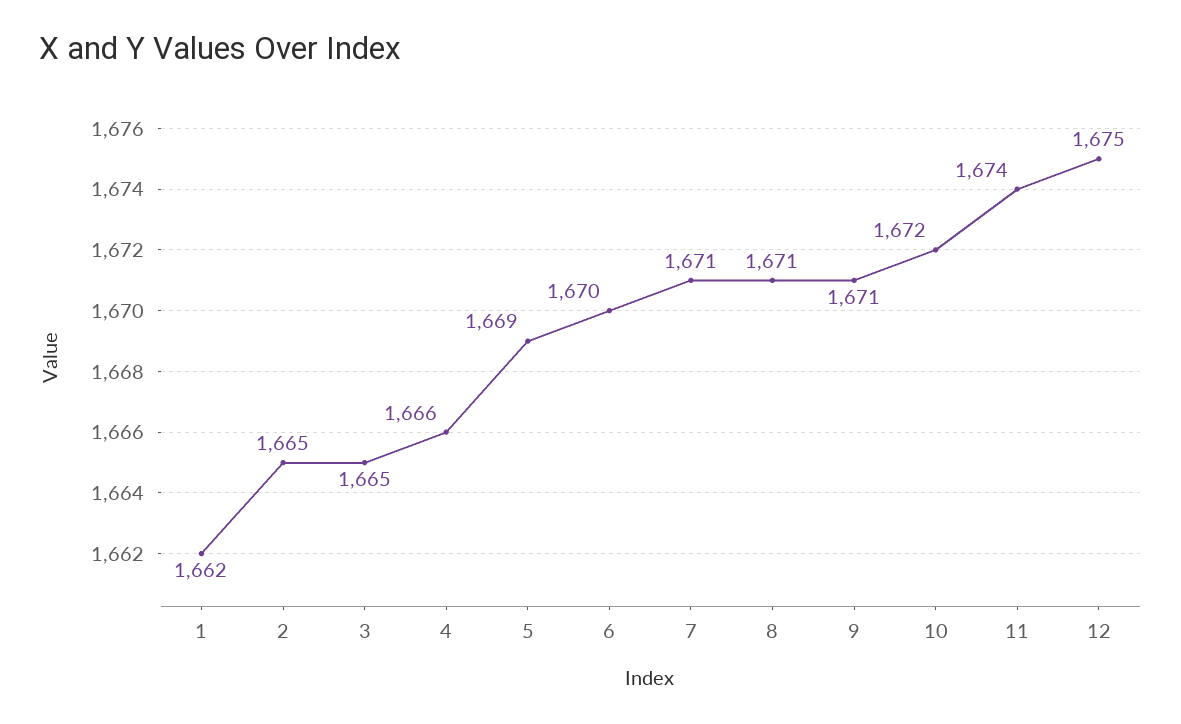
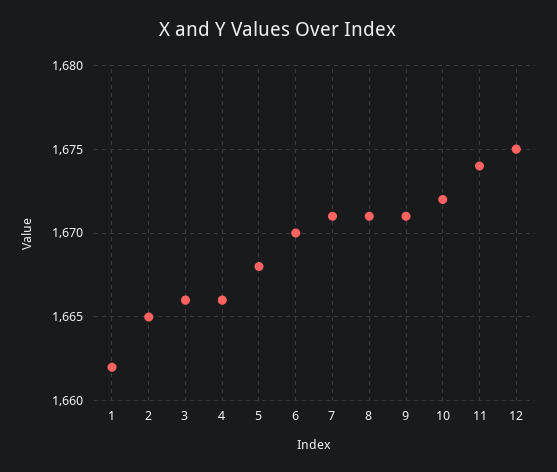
  {
    "1": 1662,
    "2": 1665,
-   "3": 1665,
+   "3": 1666,
    "4": 1666,
-   "5": 1669,
+   "5": 1668,
    "6": 1670,
    "7": 1671,
    "8": 1671,
    "9": 1671,
    "10": 1672,
    "11": 1674,
    "12": 1675
  }

